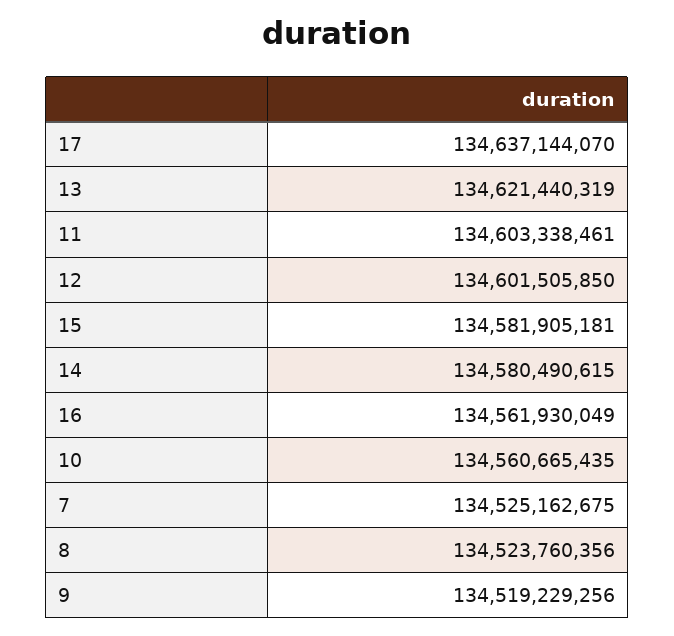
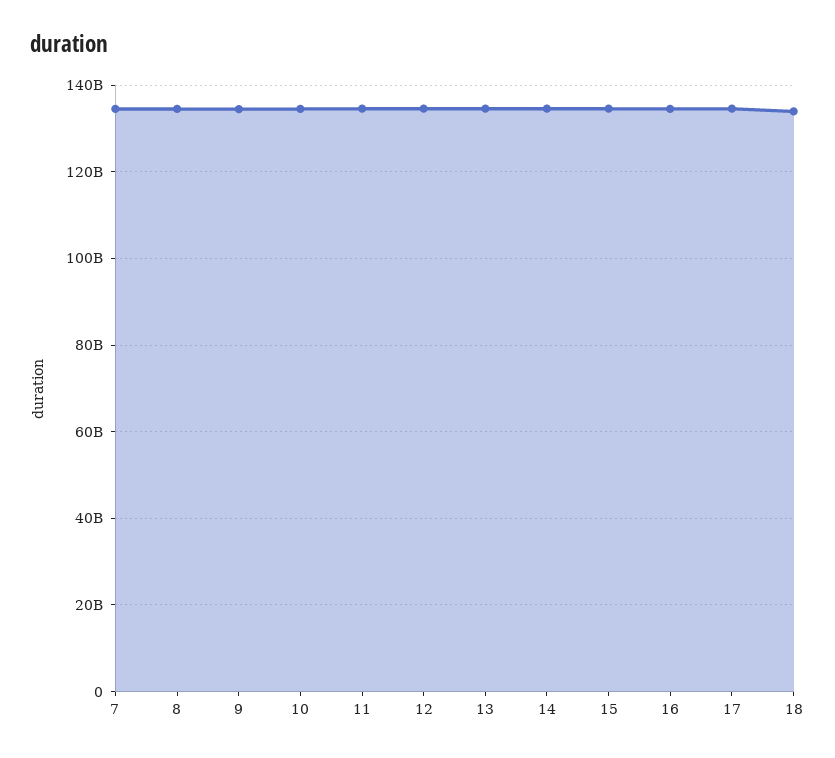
  {
    "17": 134637144070,
    "13": 134621440319,
    "11": 134603338461,
    "12": 134601505850,
    "15": 134581905181,
    "14": 134580490615,
    "16": 134561930049,
    "10": 134560665435,
    "7": 134525162675,
    "8": 134523760356,
-   "9": 134519229256
+   "9": 134519229256,
+   "18": 134000000000
  }

